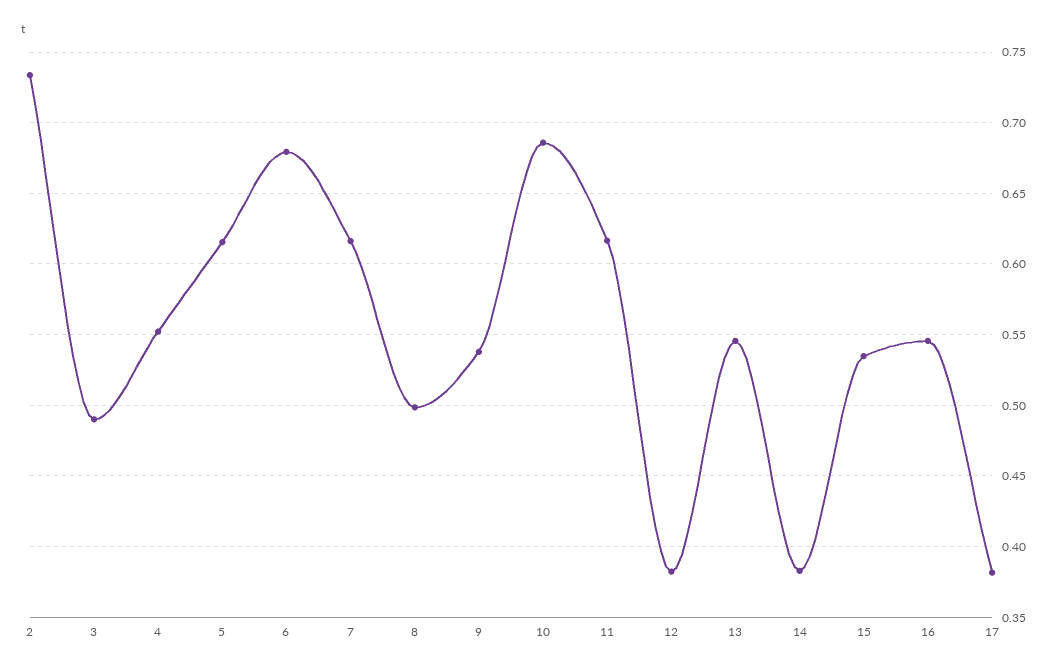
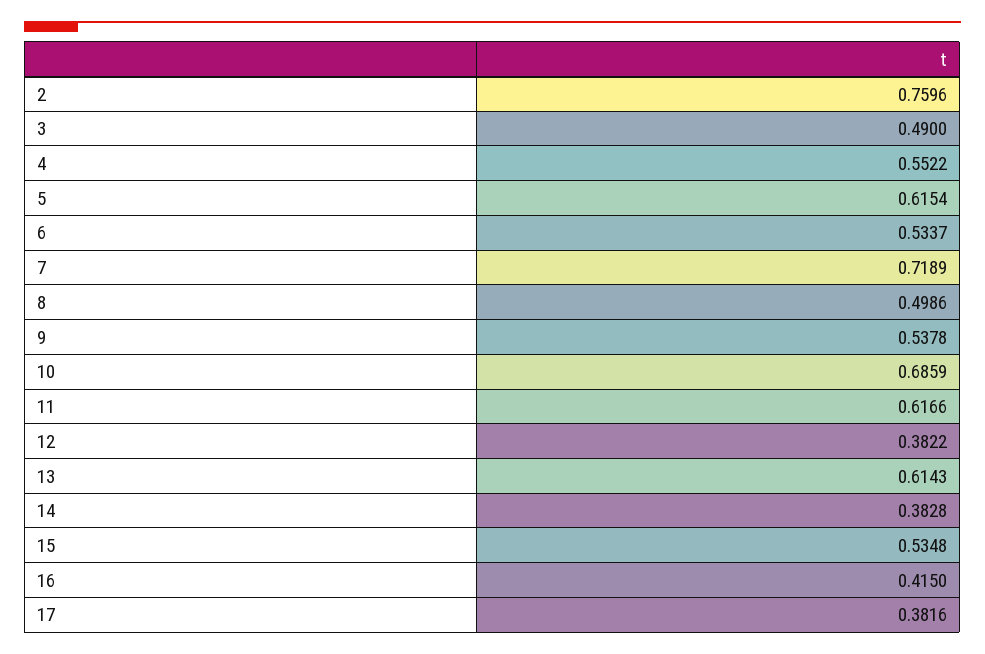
  {
-   "2": 0.735,
+   "2": 0.7596,
    "3": 0.49,
    "4": 0.5522,
    "5": 0.6154,
-   "6": 0.68,
+   "6": 0.5337,
-   "7": 0.615,
+   "7": 0.7189,
    "8": 0.4986,
    "9": 0.5378,
    "10": 0.6859,
    "11": 0.6166,
    "12": 0.3822,
-   "13": 0.545,
+   "13": 0.6143,
    "14": 0.3828,
    "15": 0.5348,
-   "16": 0.545,
+   "16": 0.415,
    "17": 0.3816
  }

